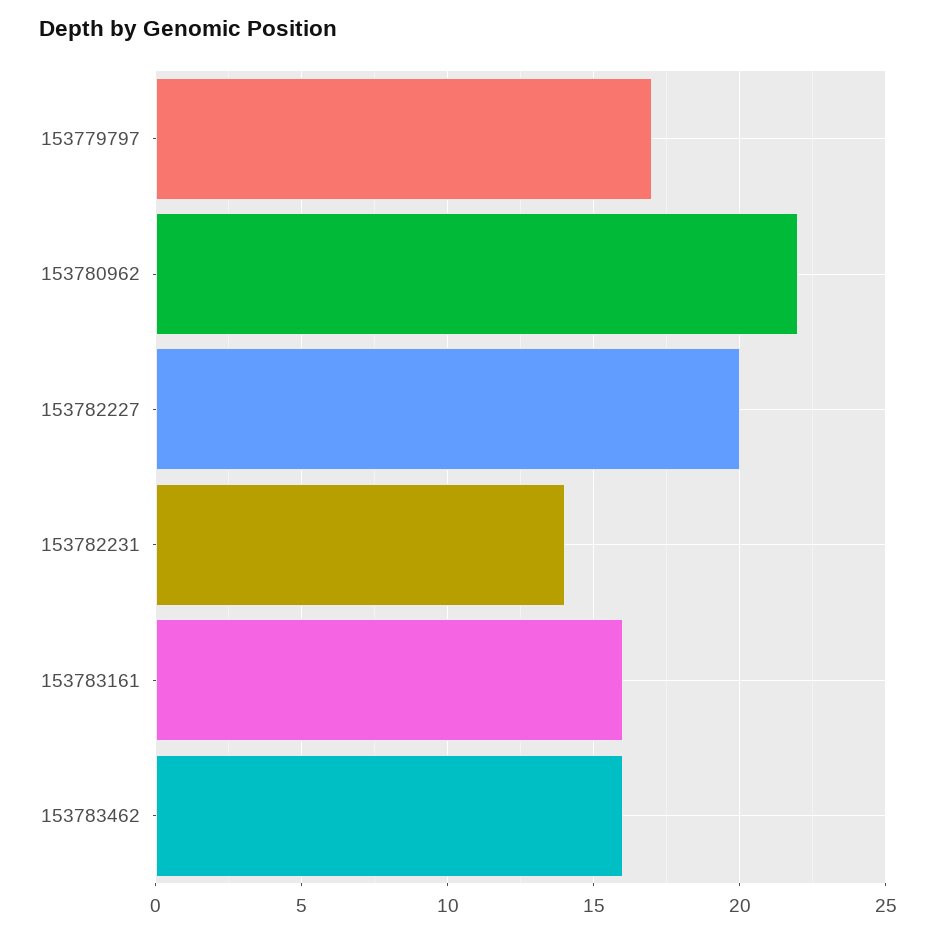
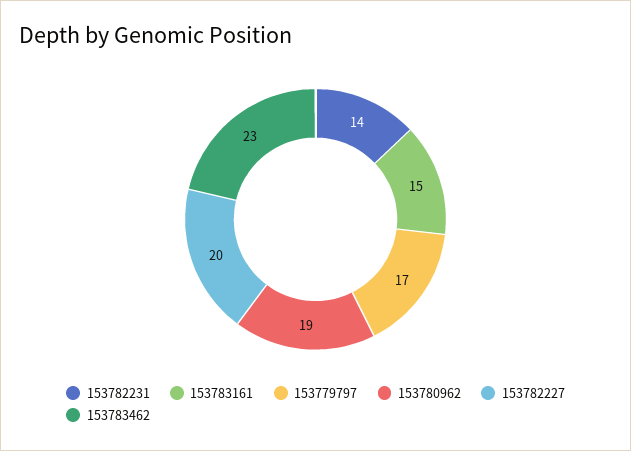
  {
    "153779797": 17,
-   "153780962": 22,
+   "153780962": 19,
    "153782227": 20,
    "153782231": 14,
-   "153783161": 16,
+   "153783161": 15,
-   "153783462": 16
+   "153783462": 23
  }

